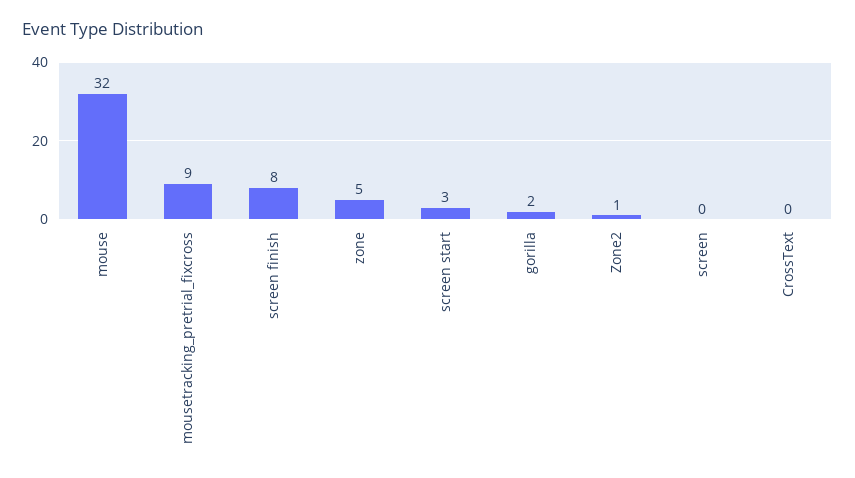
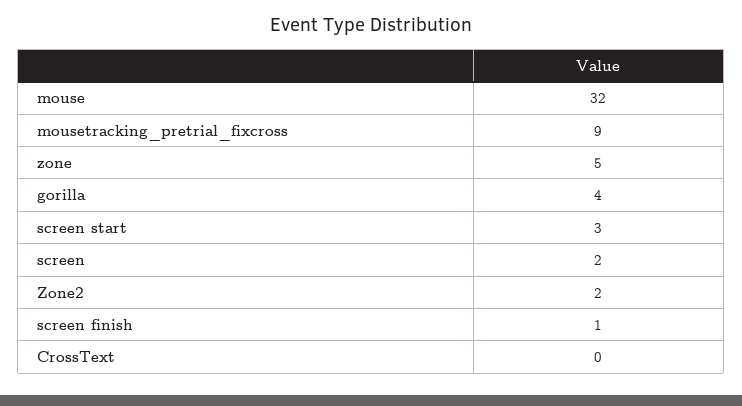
  {
    "mouse": 32,
    "mousetracking_pretrial_fixcross": 9,
-   "screen finish": 8,
+   "screen finish": 1,
    "zone": 5,
    "screen start": 3,
-   "gorilla": 2,
+   "gorilla": 4,
-   "Zone2": 1,
+   "Zone2": 2,
-   "screen": 0,
+   "screen": 2,
    "CrossText": 0
  }

